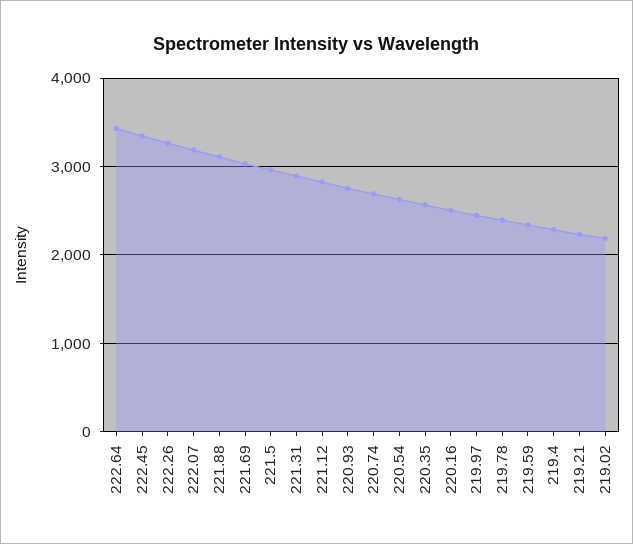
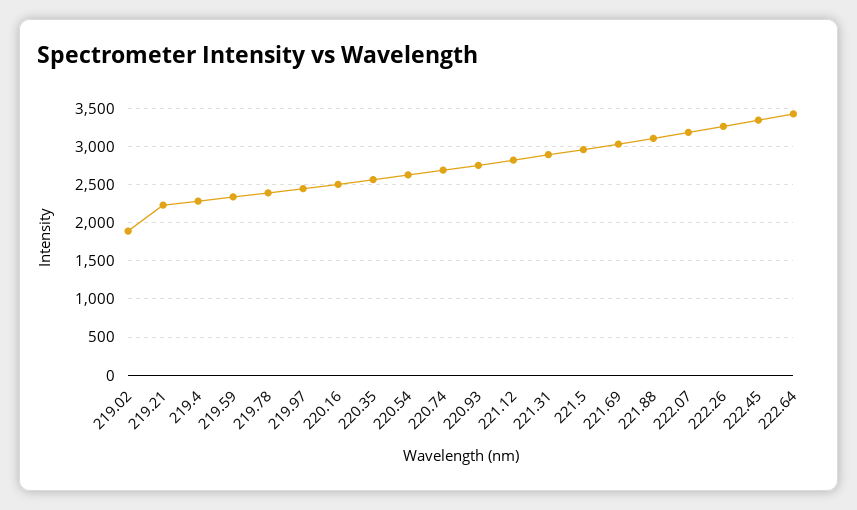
  {
    "222.64": 3400,
    "222.45": 3300,
    "222.26": 3300,
    "222.07": 3200,
    "221.88": 3100,
    "221.69": 3000,
    "221.5": 3000,
    "221.31": 2900,
    "221.12": 2800,
    "220.93": 2800,
    "220.74": 2700,
    "220.54": 2600,
    "220.35": 2600,
    "220.16": 2500,
    "219.97": 2400,
    "219.78": 2400,
    "219.59": 2300,
    "219.4": 2300,
    "219.21": 2200,
-   "219.02": 2200
+   "219.02": 1900
  }

